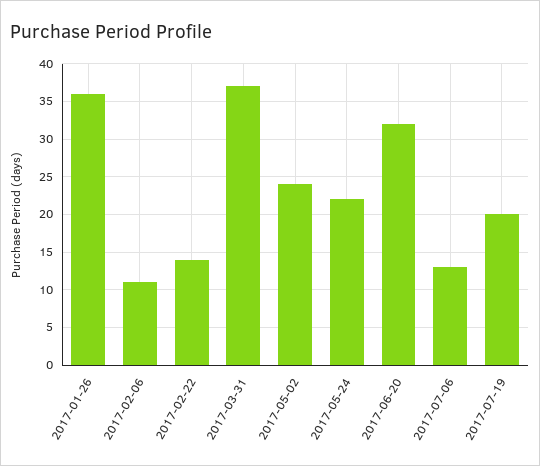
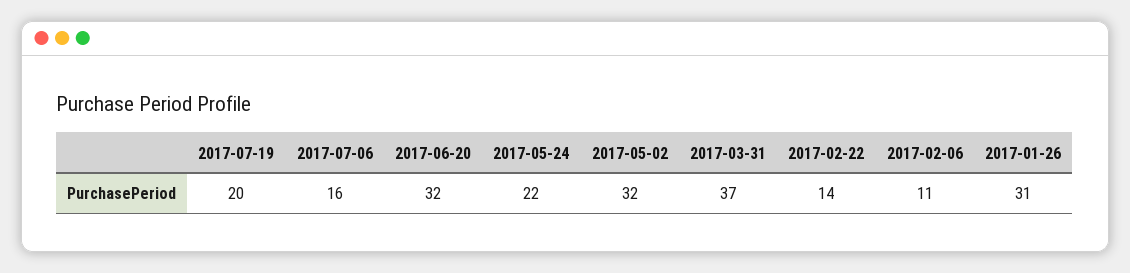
  {
-   "2017-01-26": 36,
+   "2017-01-26": 31,
    "2017-02-06": 11,
    "2017-02-22": 14,
    "2017-03-31": 37,
-   "2017-05-02": 24,
+   "2017-05-02": 32,
    "2017-05-24": 22,
    "2017-06-20": 32,
-   "2017-07-06": 13,
+   "2017-07-06": 16,
    "2017-07-19": 20
  }

